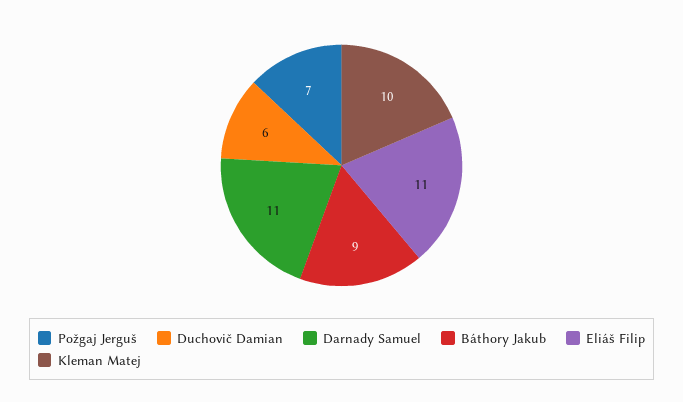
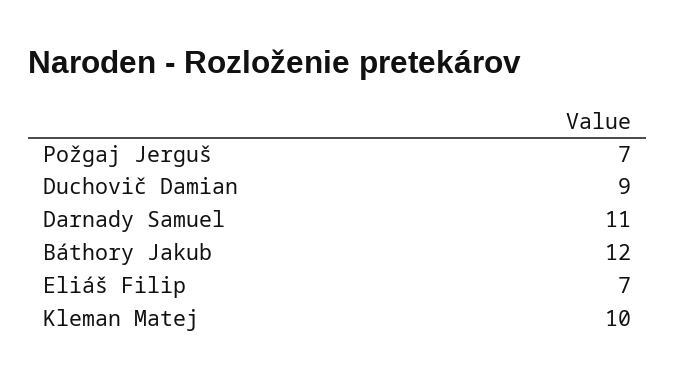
  {
    "Požgaj Jerguš": 7,
-   "Duchovič Damian": 6,
+   "Duchovič Damian": 9,
    "Darnady Samuel": 11,
-   "Báthory Jakub": 9,
+   "Báthory Jakub": 12,
-   "Eliáš Filip": 11,
+   "Eliáš Filip": 7,
    "Kleman Matej": 10
  }

